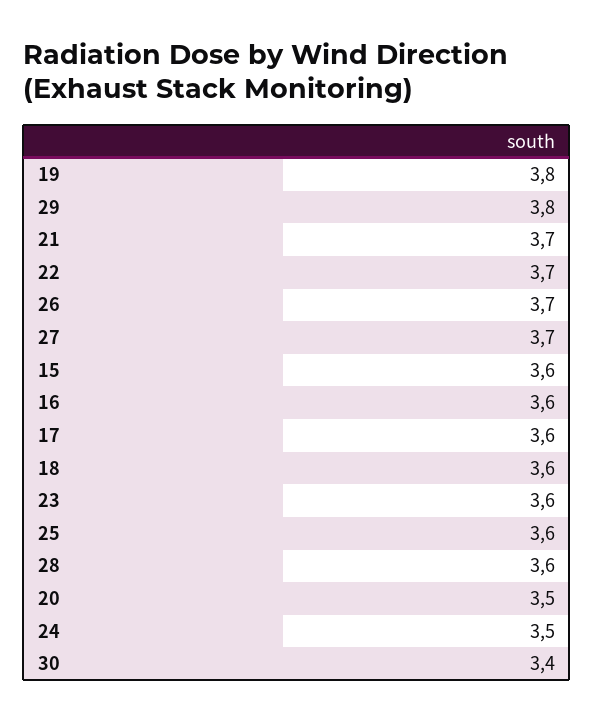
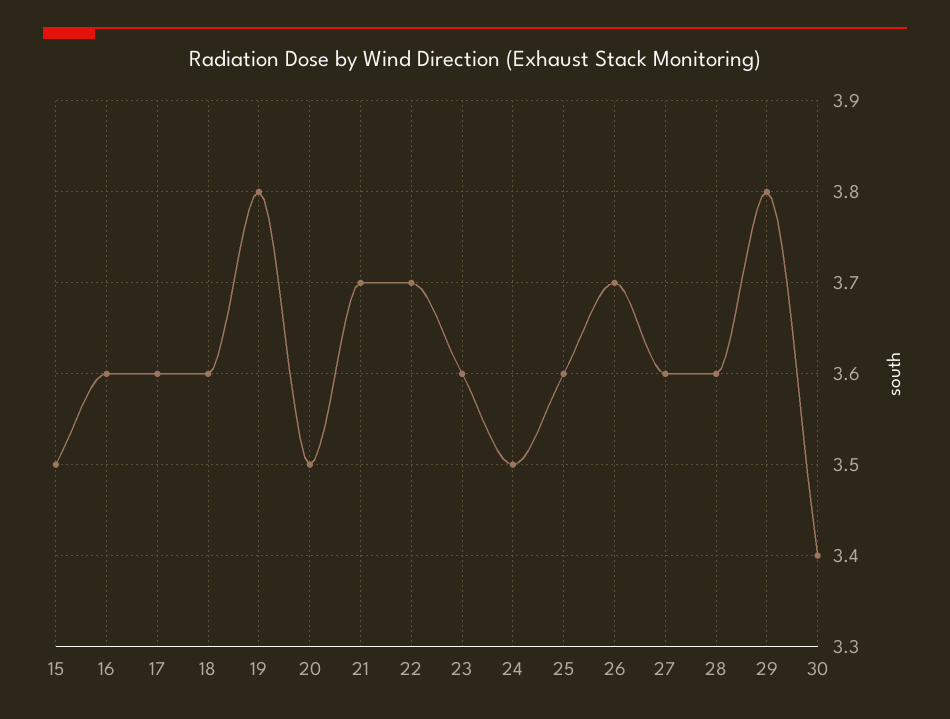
  {
    "19": 3.8,
    "29": 3.8,
    "21": 3.7,
    "22": 3.7,
    "26": 3.7,
-   "27": 3.7,
+   "27": 3.6,
-   "15": 3.6,
+   "15": 3.5,
    "16": 3.6,
    "17": 3.6,
    "18": 3.6,
    "23": 3.6,
    "25": 3.6,
    "28": 3.6,
    "20": 3.5,
    "24": 3.5,
    "30": 3.4
  }

